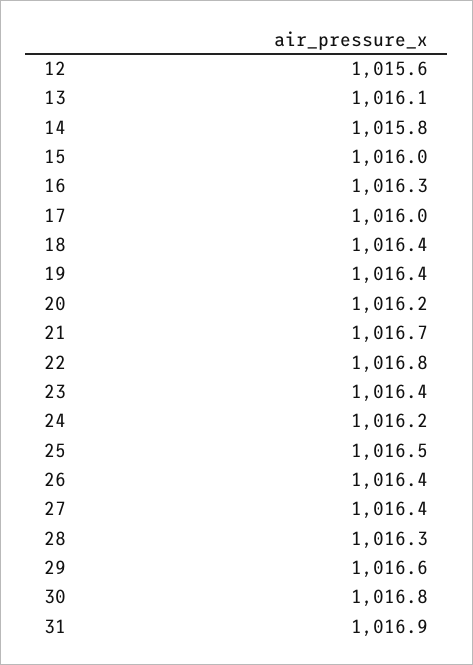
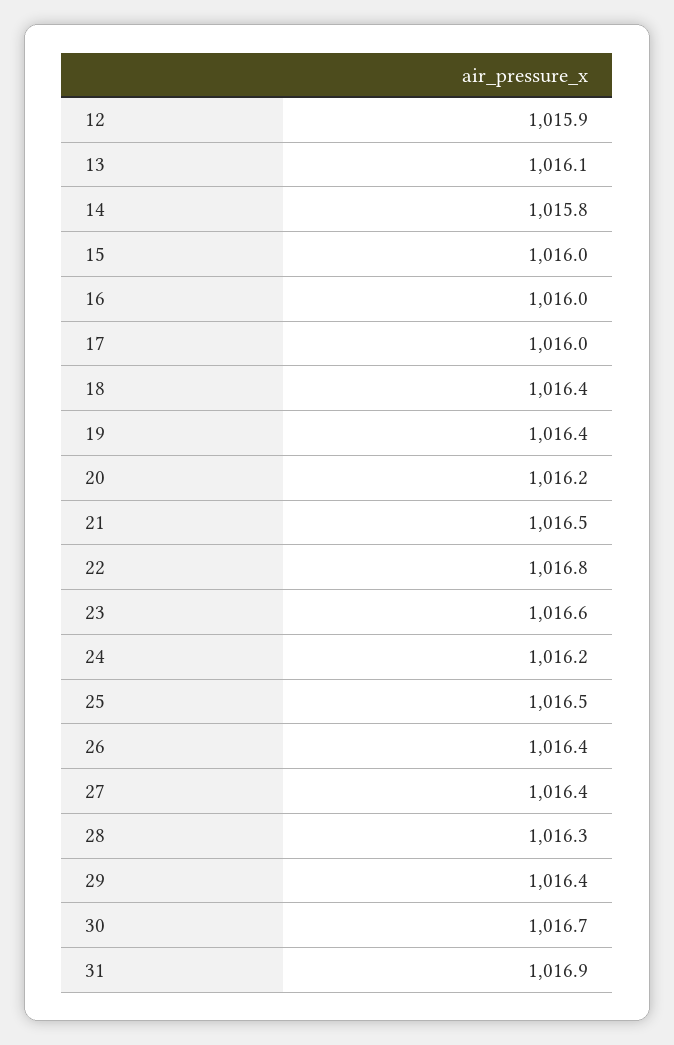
  {
-   "12": 1015.6,
+   "12": 1015.9,
    "13": 1016.1,
    "14": 1015.8,
    "15": 1016,
-   "16": 1016.3,
+   "16": 1016,
    "17": 1016,
    "18": 1016.4,
    "19": 1016.4,
    "20": 1016.2,
-   "21": 1016.7,
+   "21": 1016.5,
    "22": 1016.8,
-   "23": 1016.4,
+   "23": 1016.6,
    "24": 1016.2,
    "25": 1016.5,
    "26": 1016.4,
    "27": 1016.4,
    "28": 1016.3,
-   "29": 1016.6,
+   "29": 1016.4,
-   "30": 1016.8,
+   "30": 1016.7,
    "31": 1016.9
  }

